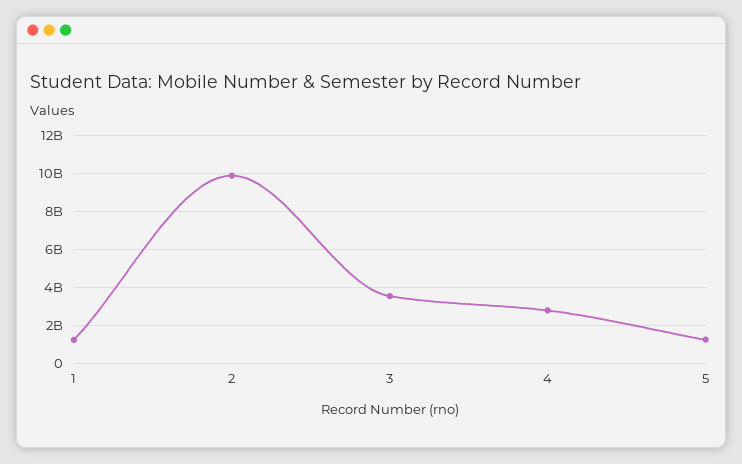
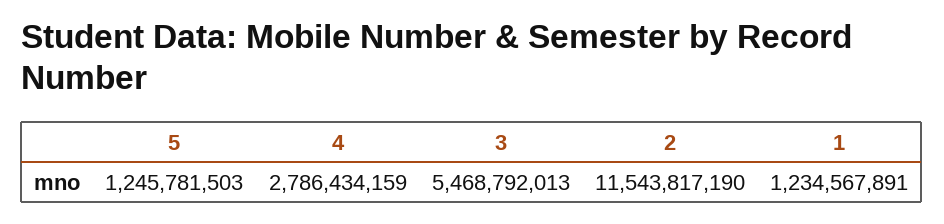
  {
    "1": 1234567891,
-   "2": 10000000000,
+   "2": 11543817190,
-   "3": 3500000000,
+   "3": 5468792013,
    "4": 2786434159,
    "5": 1245781503
  }

